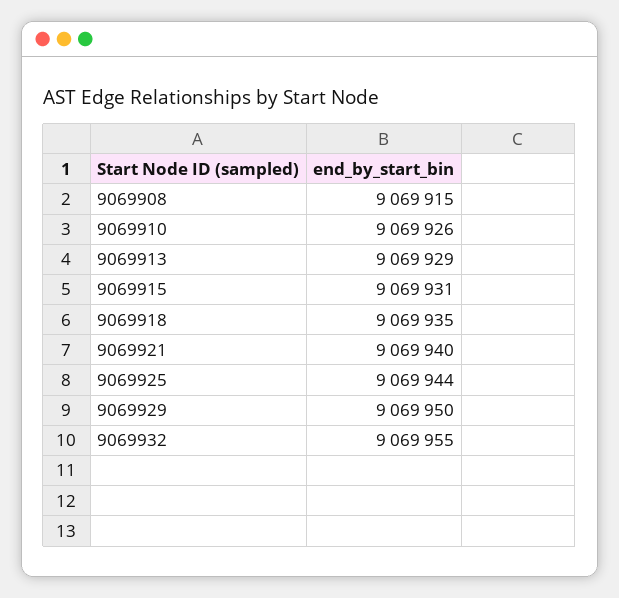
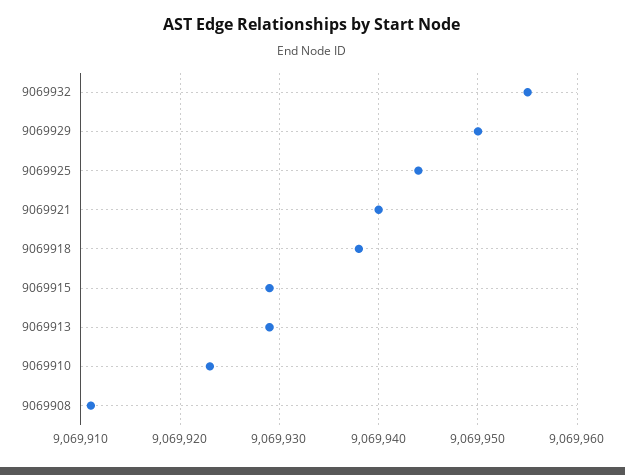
  {
-   "9069908": 9069915,
+   "9069908": 9069911,
-   "9069910": 9069926,
+   "9069910": 9069923,
    "9069913": 9069929,
-   "9069915": 9069931,
+   "9069915": 9069929,
-   "9069918": 9069935,
+   "9069918": 9069938,
    "9069921": 9069940,
    "9069925": 9069944,
    "9069929": 9069950,
    "9069932": 9069955
  }

